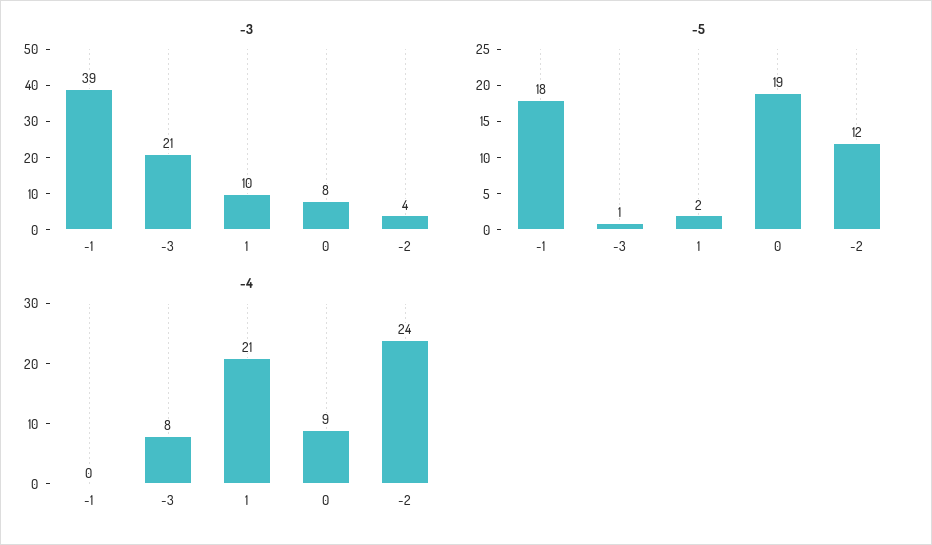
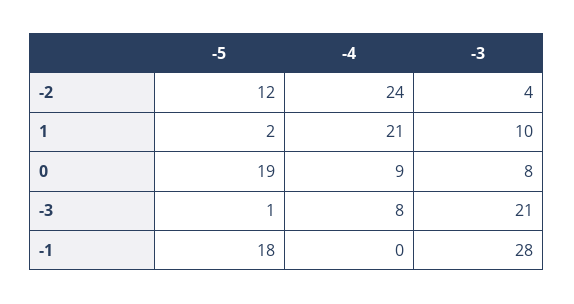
  {
    "-3": {
-     "-1": 39,
+     "-1": 28,
      "-3": 21,
      "1": 10,
      "0": 8,
      "-2": 4
    },
    "-5": {
      "-1": 18,
      "-3": 1,
      "1": 2,
      "0": 19,
      "-2": 12
    },
    "-4": {
      "-1": 0,
      "-3": 8,
      "1": 21,
      "0": 9,
      "-2": 24
    }
  }

